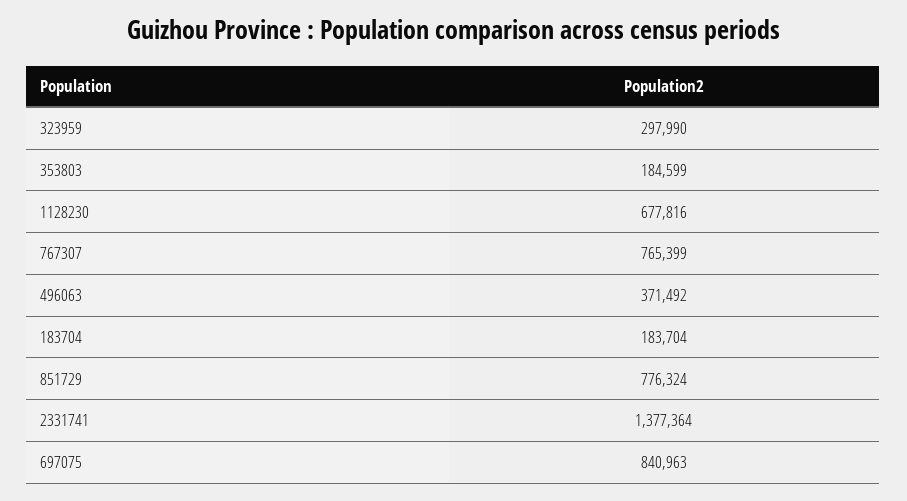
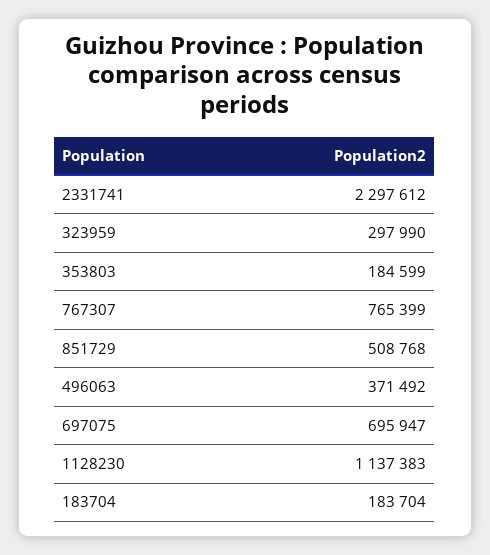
  {
    "323959": 297990,
    "353803": 184599,
-   "1128230": 677816,
+   "1128230": 1137383,
    "767307": 765399,
    "496063": 371492,
    "183704": 183704,
-   "851729": 776324,
+   "851729": 508768,
-   "2331741": 1377364,
+   "2331741": 2297612,
-   "697075": 840963
+   "697075": 695947
  }

